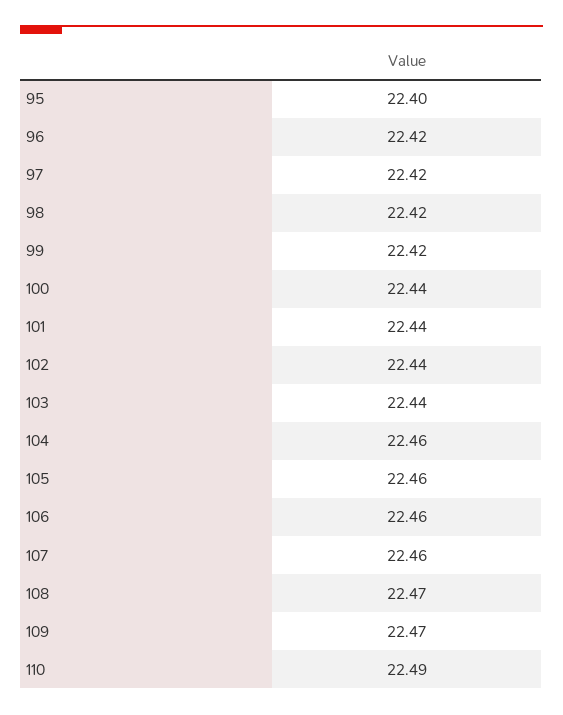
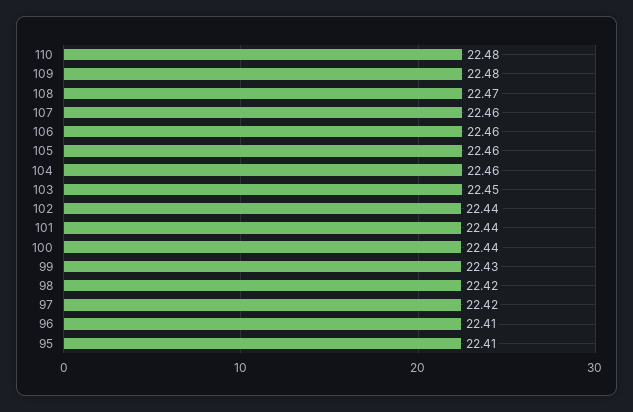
  {
-   "95": 22.4,
+   "95": 22.41,
-   "96": 22.42,
+   "96": 22.41,
    "97": 22.42,
    "98": 22.42,
-   "99": 22.42,
+   "99": 22.43,
    "100": 22.44,
    "101": 22.44,
    "102": 22.44,
-   "103": 22.44,
+   "103": 22.45,
    "104": 22.46,
    "105": 22.46,
    "106": 22.46,
    "107": 22.46,
    "108": 22.47,
-   "109": 22.47,
+   "109": 22.48,
-   "110": 22.49
+   "110": 22.48
  }

